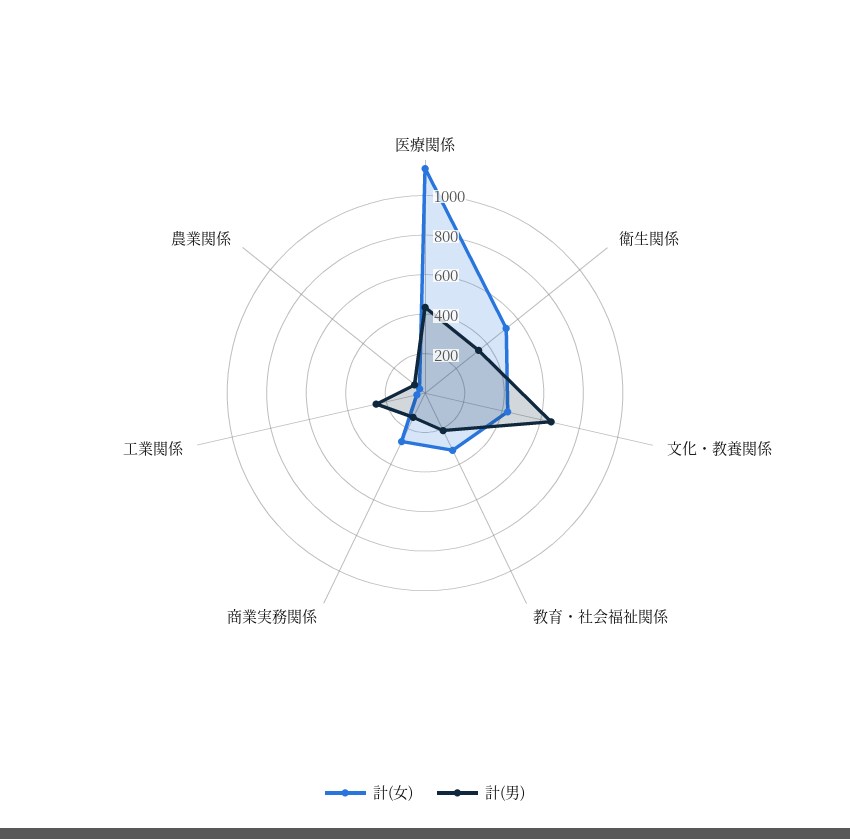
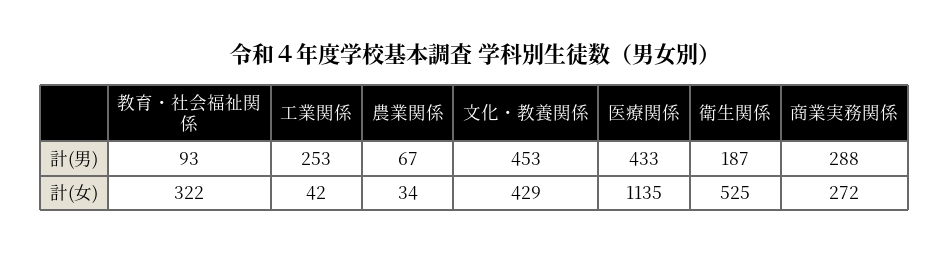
  {
    "計(女)": {
      "医療関係": 1135,
      "衛生関係": 525,
      "文化・教養関係": 429,
      "教育・社会福祉関係": 322,
      "商業実務関係": 272,
      "工業関係": 42,
      "農業関係": 34
    },
    "計(男)": {
      "医療関係": 433,
-     "衛生関係": 350,
+     "衛生関係": 187,
-     "文化・教養関係": 650,
+     "文化・教養関係": 453,
-     "教育・社会福祉関係": 200,
+     "教育・社会福祉関係": 93,
-     "商業実務関係": 150,
+     "商業実務関係": 288,
      "工業関係": 253,
      "農業関係": 67
    }
  }

